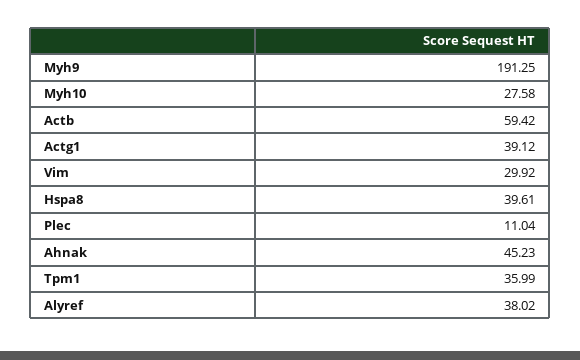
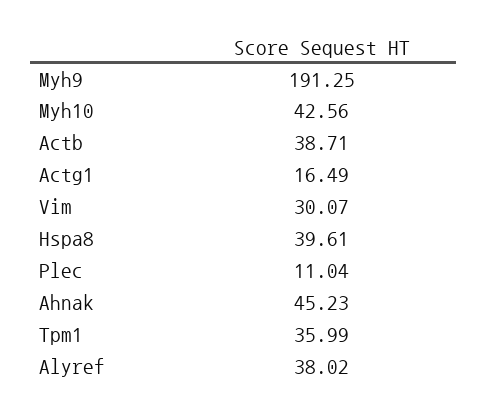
  {
    "Myh9": 191.25,
-   "Myh10": 27.58,
+   "Myh10": 42.56,
-   "Actb": 59.42,
+   "Actb": 38.71,
-   "Actg1": 39.12,
+   "Actg1": 16.49,
-   "Vim": 29.92,
+   "Vim": 30.07,
    "Hspa8": 39.61,
    "Plec": 11.04,
    "Ahnak": 45.23,
    "Tpm1": 35.99,
    "Alyref": 38.02
  }

